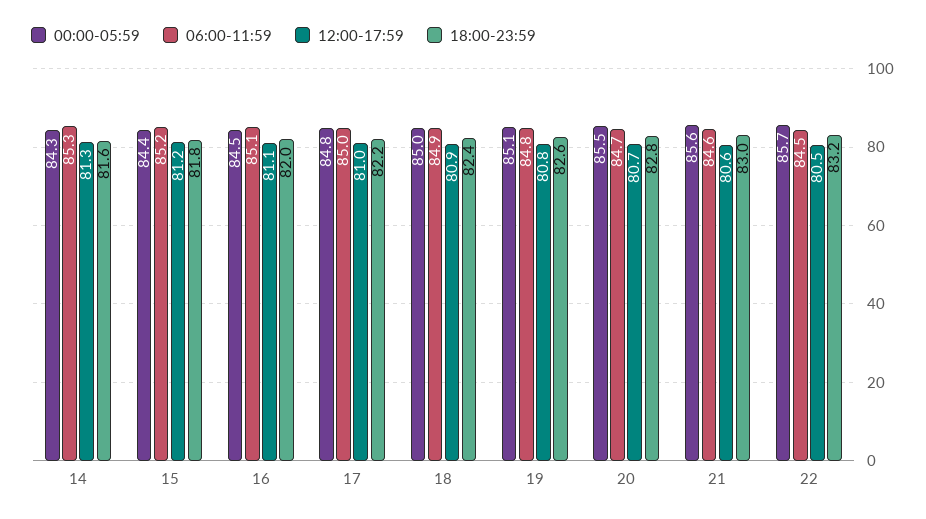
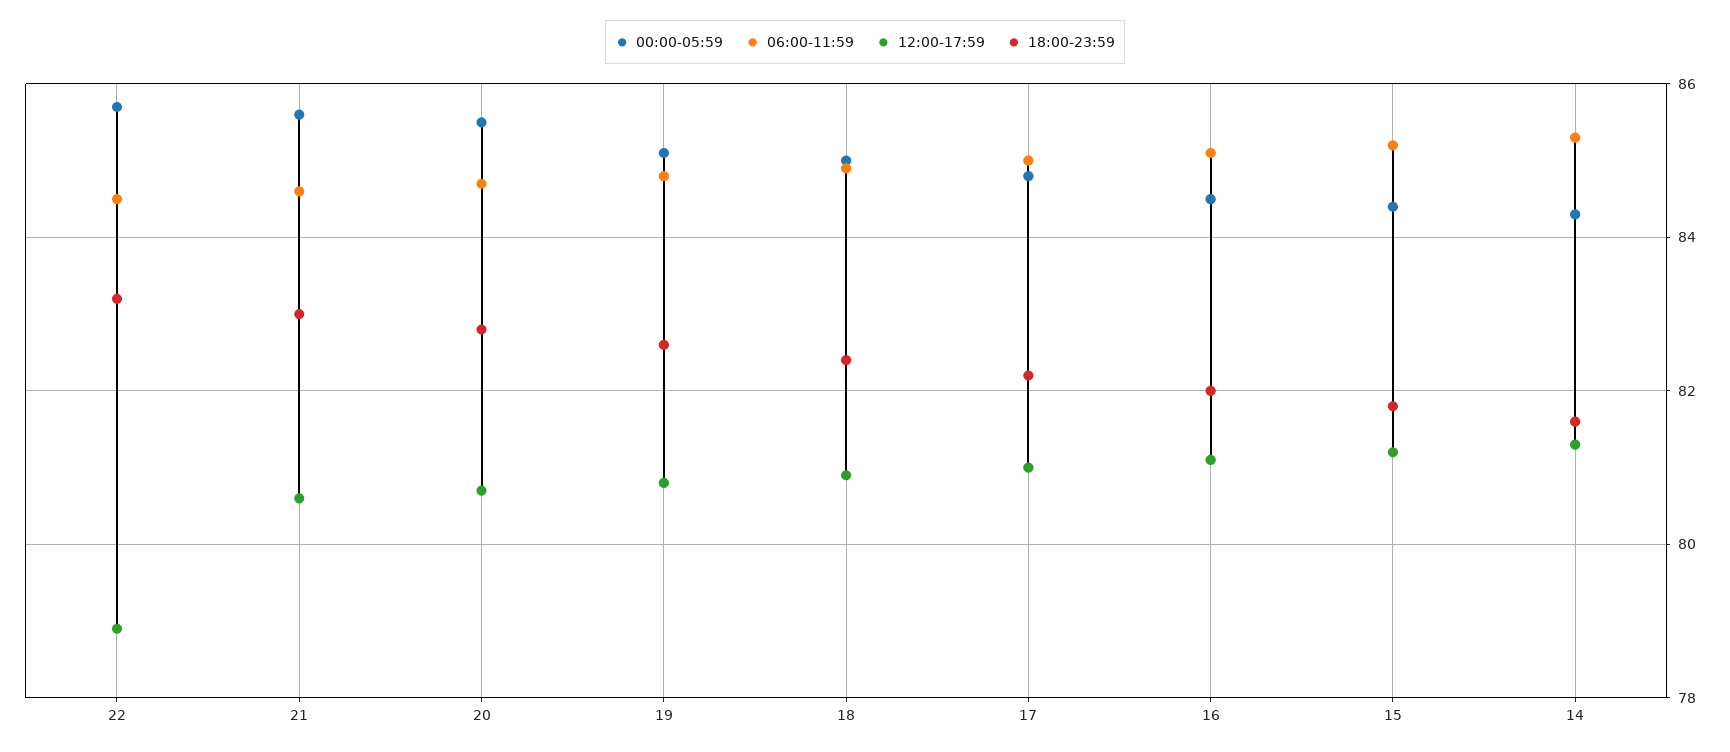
  {
    "00:00-05:59": {
      "14": 84.3,
      "15": 84.4,
      "16": 84.5,
      "17": 84.8,
      "18": 85,
      "19": 85.1,
      "20": 85.5,
      "21": 85.6,
      "22": 85.7
    },
    "06:00-11:59": {
      "14": 85.3,
      "15": 85.2,
      "16": 85.1,
      "17": 85,
      "18": 84.9,
      "19": 84.8,
      "20": 84.7,
      "21": 84.6,
      "22": 84.5
    },
    "12:00-17:59": {
      "14": 81.3,
      "15": 81.2,
      "16": 81.1,
      "17": 81,
      "18": 80.9,
      "19": 80.8,
      "20": 80.7,
      "21": 80.6,
-     "22": 80.5
+     "22": 79
    },
    "18:00-23:59": {
      "14": 81.6,
      "15": 81.8,
      "16": 82,
      "17": 82.2,
      "18": 82.4,
      "19": 82.6,
      "20": 82.8,
      "21": 83,
      "22": 83.2
    }
  }

